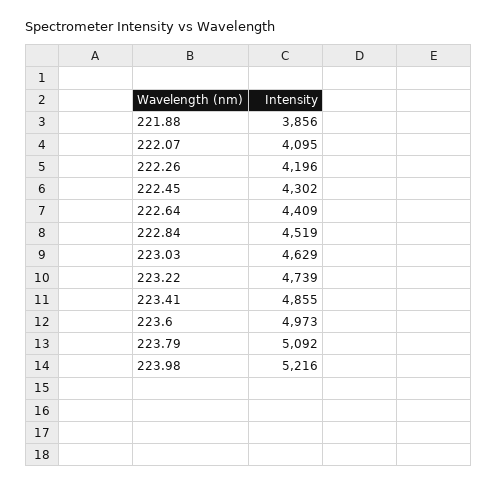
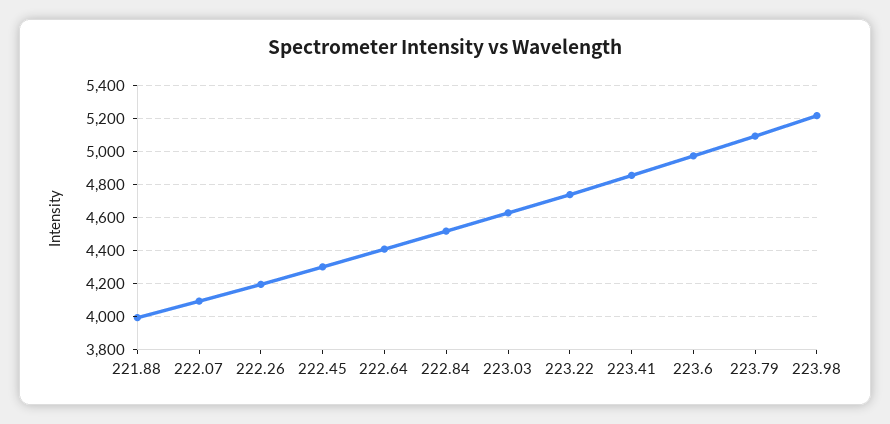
  {
-   "221.88": 3856,
+   "221.88": 4000,
    "222.07": 4095,
    "222.26": 4196,
    "222.45": 4302,
    "222.64": 4409,
    "222.84": 4519,
    "223.03": 4629,
    "223.22": 4739,
    "223.41": 4855,
    "223.6": 4973,
    "223.79": 5092,
    "223.98": 5216
  }

